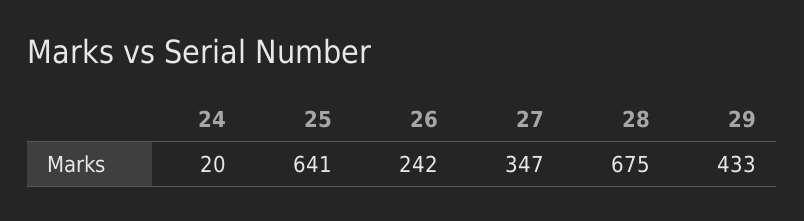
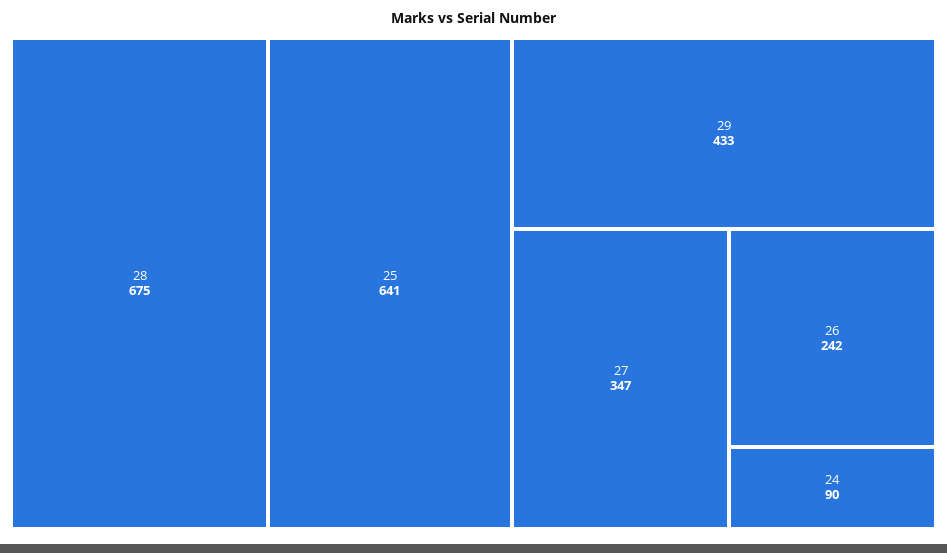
  {
-   "24": 20,
+   "24": 90,
    "25": 641,
    "26": 242,
    "27": 347,
    "28": 675,
    "29": 433
  }

